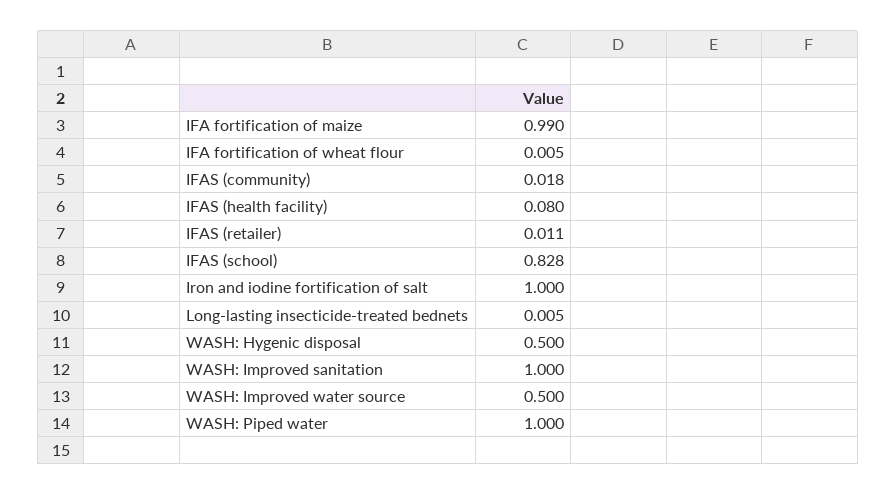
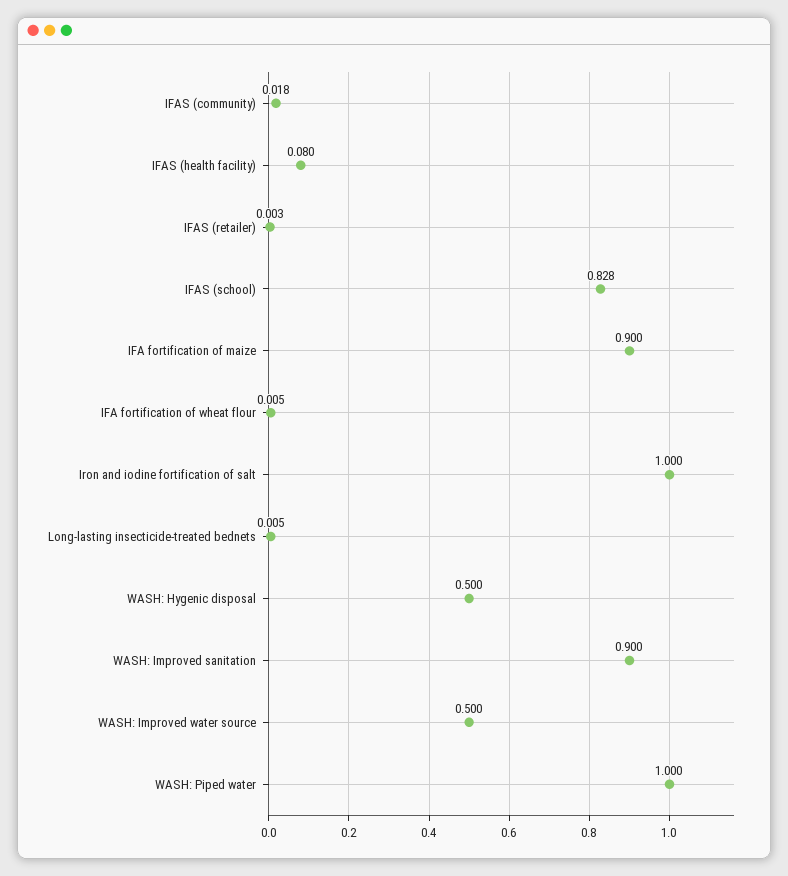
  {
-   "IFA fortification of maize": 0.99,
+   "IFA fortification of maize": 0.9,
    "IFA fortification of wheat flour": 0.005,
    "IFAS (community)": 0.018,
    "IFAS (health facility)": 0.08,
-   "IFAS (retailer)": 0.011,
+   "IFAS (retailer)": 0.003,
    "IFAS (school)": 0.828,
    "Iron and iodine fortification of salt": 1,
    "Long-lasting insecticide-treated bednets": 0.005,
    "WASH: Hygenic disposal": 0.5,
-   "WASH: Improved sanitation": 1,
+   "WASH: Improved sanitation": 0.9,
    "WASH: Improved water source": 0.5,
    "WASH: Piped water": 1
  }

